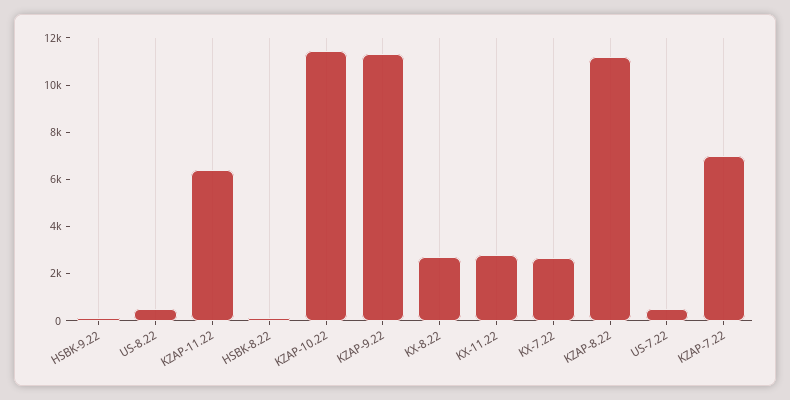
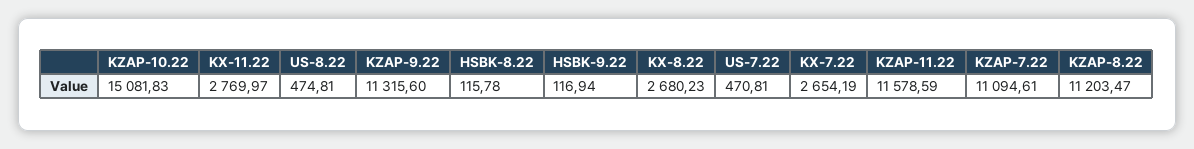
  {
    "HSBK-9.22": 116.94,
    "US-8.22": 474.81,
-   "KZAP-11.22": 6500,
+   "KZAP-11.22": 11578.59,
    "HSBK-8.22": 115.78,
-   "KZAP-10.22": 11500,
+   "KZAP-10.22": 15081.83,
    "KZAP-9.22": 11315.6,
    "KX-8.22": 2680.23,
    "KX-11.22": 2769.97,
    "KX-7.22": 2654.19,
    "KZAP-8.22": 11203.47,
    "US-7.22": 470.81,
-   "KZAP-7.22": 7000
+   "KZAP-7.22": 11094.61
  }

